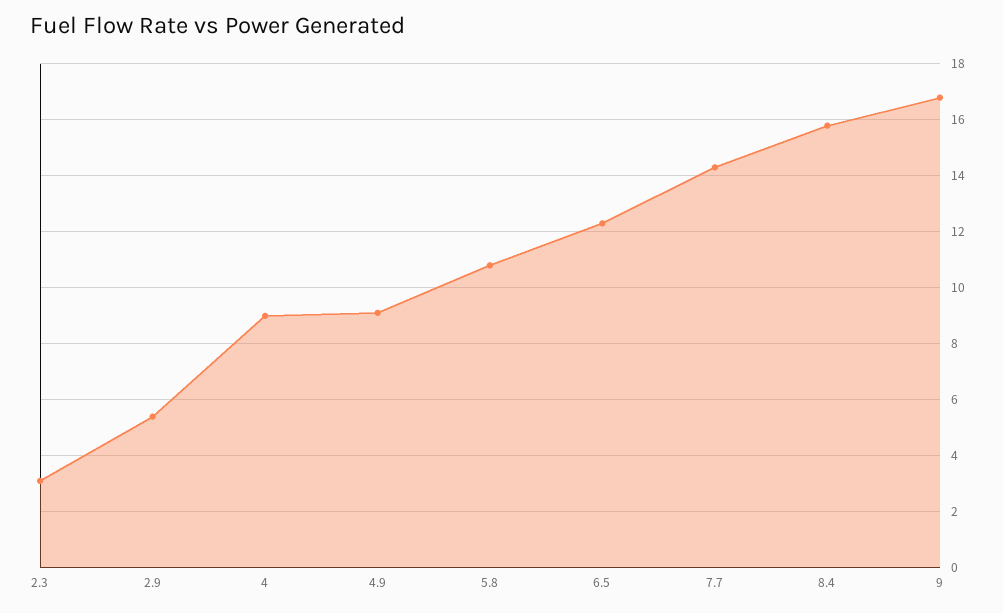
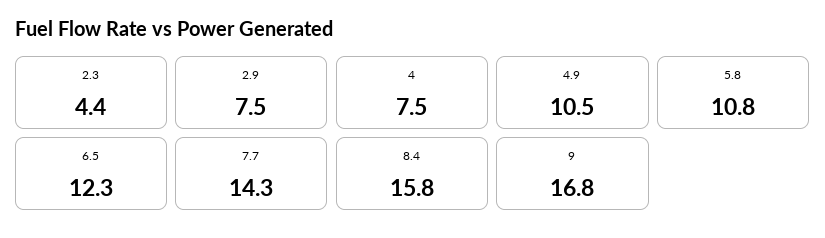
  {
-   "2.3": 3,
+   "2.3": 4.4,
-   "2.9": 5.5,
+   "2.9": 7.5,
-   "4": 9,
+   "4": 7.5,
-   "4.9": 9,
+   "4.9": 10.5,
    "5.8": 10.8,
    "6.5": 12.3,
    "7.7": 14.3,
    "8.4": 15.8,
    "9": 16.8
  }

